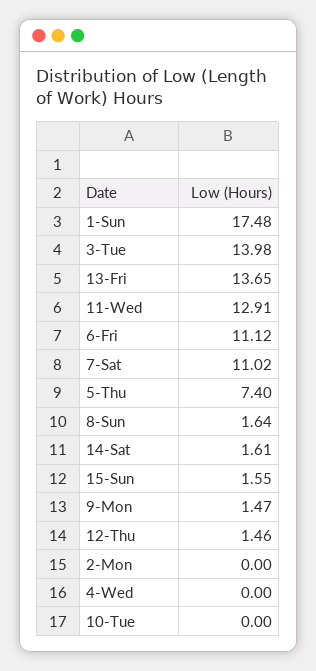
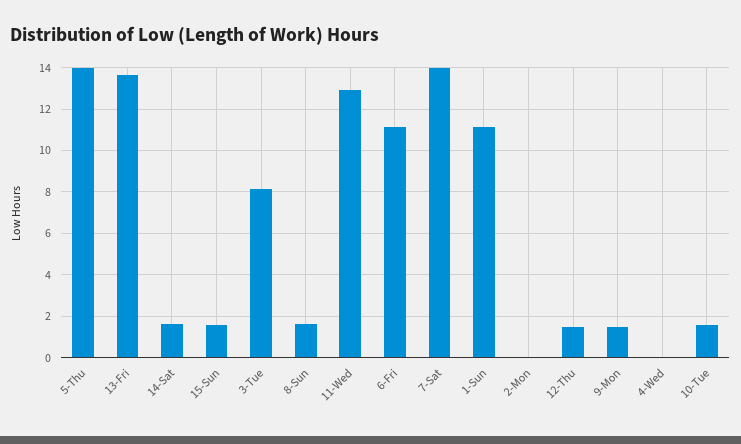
  {
-   "1-Sun": 17.48,
+   "1-Sun": 11,
-   "3-Tue": 13.98,
+   "3-Tue": 8,
    "13-Fri": 13.65,
    "11-Wed": 12.91,
    "6-Fri": 11.12,
-   "7-Sat": 11.02,
+   "7-Sat": 14,
-   "5-Thu": 7.4,
+   "5-Thu": 14,
    "8-Sun": 1.64,
    "14-Sat": 1.61,
    "15-Sun": 1.55,
    "9-Mon": 1.47,
    "12-Thu": 1.46,
    "2-Mon": 0,
    "4-Wed": 0,
-   "10-Tue": 0
+   "10-Tue": 1.5
  }

